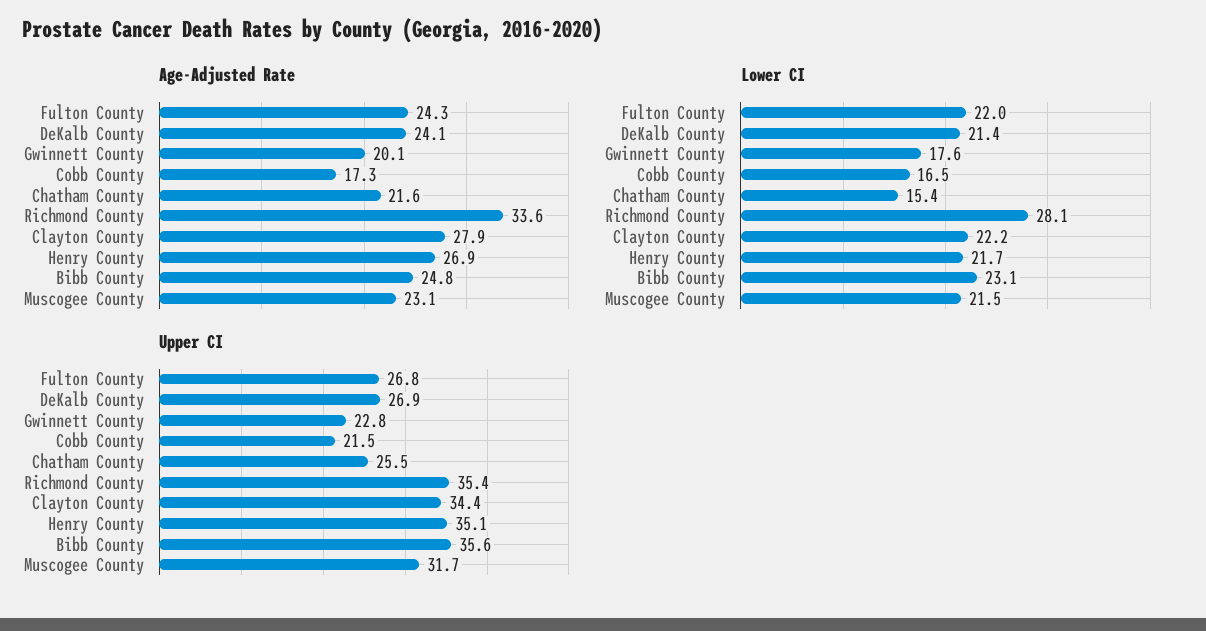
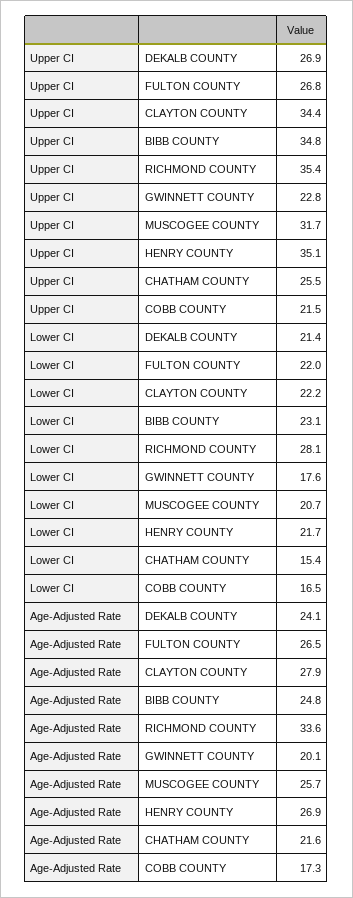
  {
    "Age-Adjusted Rate": {
-     "Fulton County": 24.3,
+     "Fulton County": 26.5,
      "DeKalb County": 24.1,
      "Gwinnett County": 20.1,
      "Cobb County": 17.3,
      "Chatham County": 21.6,
      "Richmond County": 33.6,
      "Clayton County": 27.9,
      "Henry County": 26.9,
      "Bibb County": 24.8,
-     "Muscogee County": 23.1
+     "Muscogee County": 25.7
    },
    "Lower CI": {
      "Fulton County": 22,
      "DeKalb County": 21.4,
      "Gwinnett County": 17.6,
      "Cobb County": 16.5,
      "Chatham County": 15.4,
      "Richmond County": 28.1,
      "Clayton County": 22.2,
      "Henry County": 21.7,
      "Bibb County": 23.1,
-     "Muscogee County": 21.5
+     "Muscogee County": 20.7
    },
    "Upper CI": {
      "Fulton County": 26.8,
      "DeKalb County": 26.9,
      "Gwinnett County": 22.8,
      "Cobb County": 21.5,
      "Chatham County": 25.5,
      "Richmond County": 35.4,
      "Clayton County": 34.4,
      "Henry County": 35.1,
-     "Bibb County": 35.6,
+     "Bibb County": 34.8,
      "Muscogee County": 31.7
    }
  }

